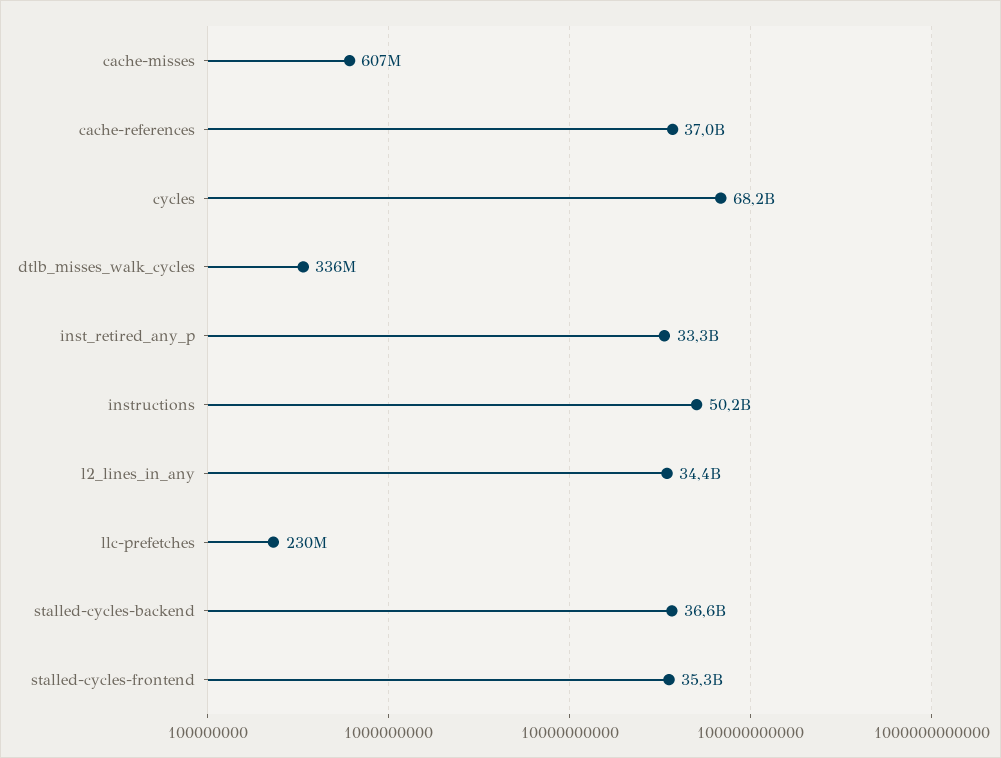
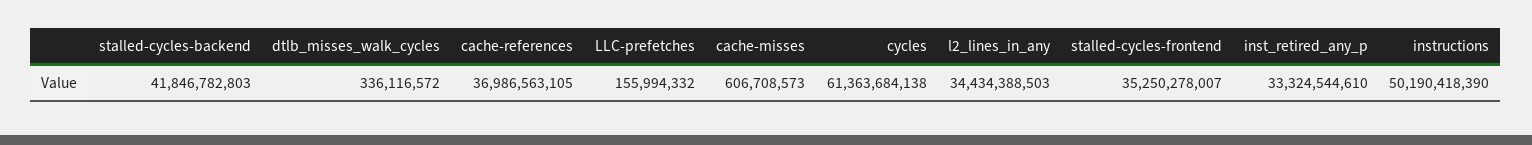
  {
    "cache-misses": 606708573,
    "cache-references": 36986563105,
-   "cycles": 68200000000,
+   "cycles": 61363684138,
    "dtlb_misses_walk_cycles": 336116572,
    "inst_retired_any_p": 33324544610,
    "instructions": 50190418390,
    "l2_lines_in_any": 34434388503,
-   "llc-prefetches": 230000000,
+   "llc-prefetches": 155994332,
-   "stalled-cycles-backend": 36600000000,
+   "stalled-cycles-backend": 41846782803,
    "stalled-cycles-frontend": 35250278007
  }

